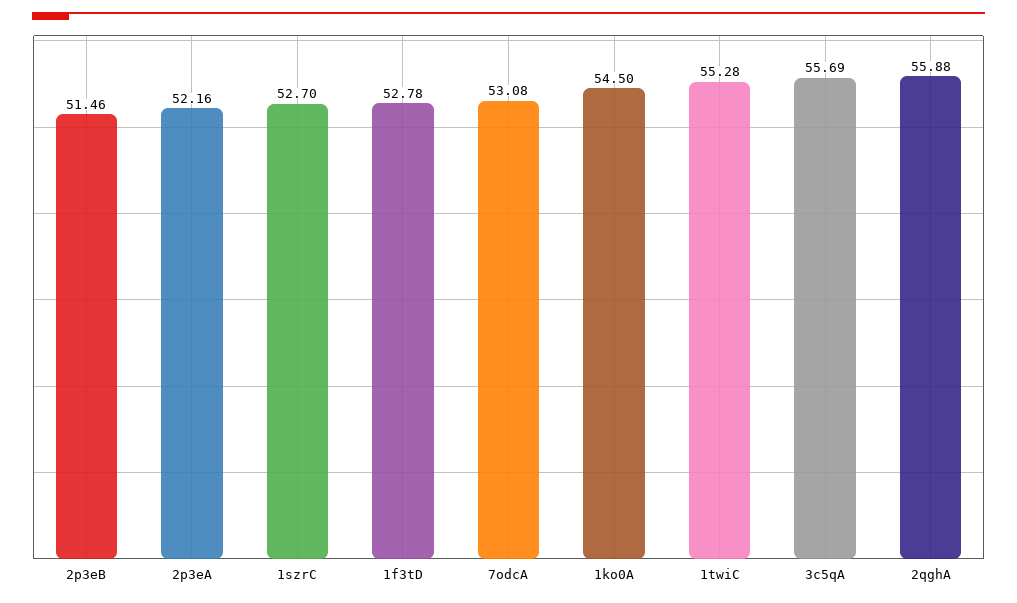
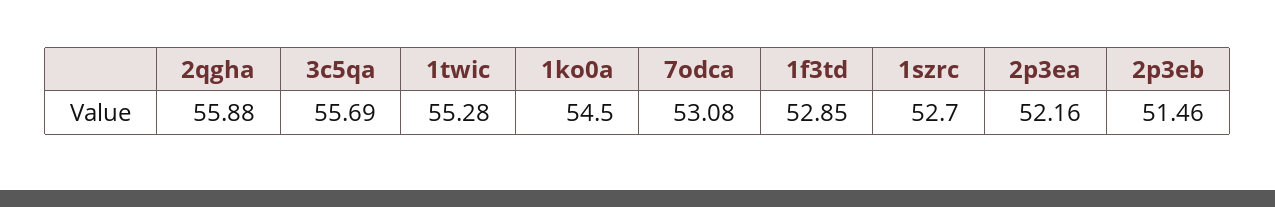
  {
    "2p3eB": 51.46,
    "2p3eA": 52.16,
    "1szrC": 52.7,
-   "1f3tD": 52.78,
+   "1f3tD": 52.85,
    "7odcA": 53.08,
    "1ko0A": 54.5,
    "1twiC": 55.28,
    "3c5qA": 55.69,
    "2qghA": 55.88
  }

